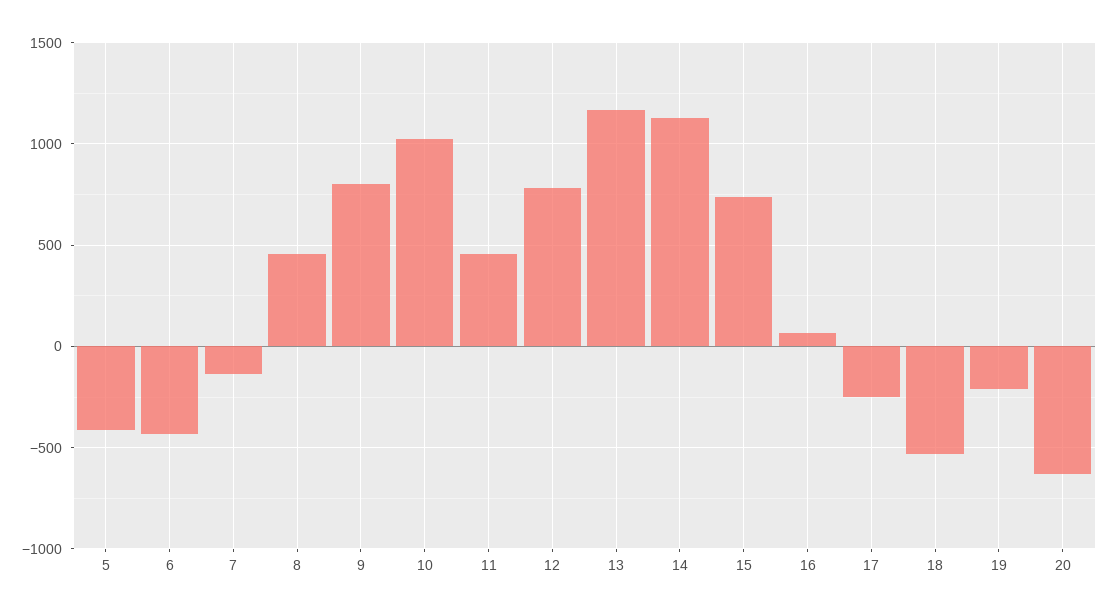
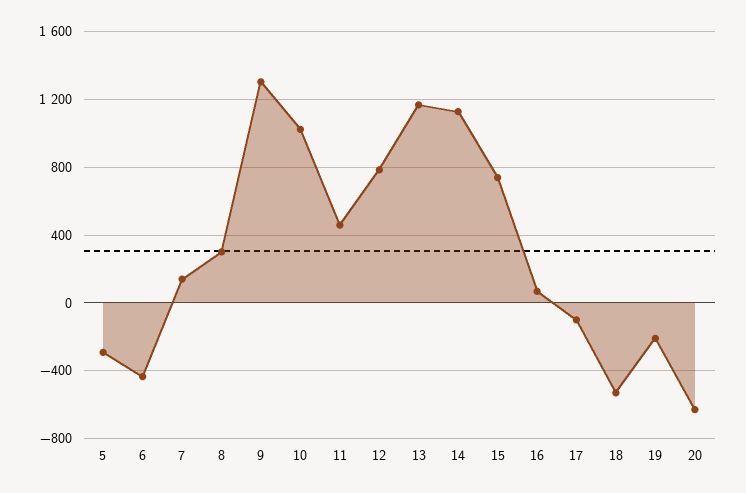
  {
-   "5": -400,
+   "5": -300,
    "6": -450,
-   "7": -150,
+   "7": 150,
-   "8": 450,
+   "8": 300,
-   "9": 800,
+   "9": 1300,
    "10": 1000,
    "11": 450,
    "12": 800,
    "13": 1150,
    "14": 1150,
    "15": 750,
    "16": 50,
-   "17": -250,
+   "17": -100,
    "18": -550,
    "19": -200,
    "20": -650
  }

